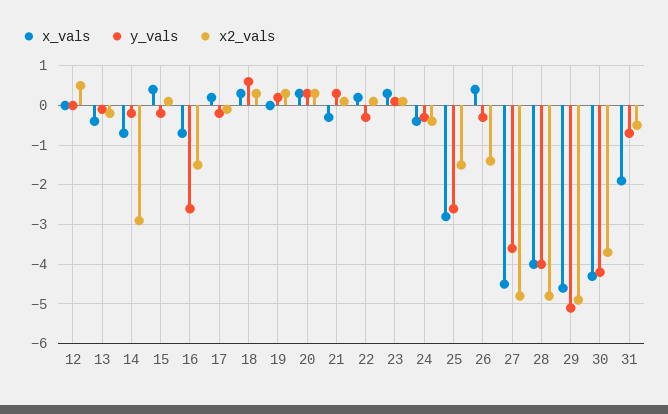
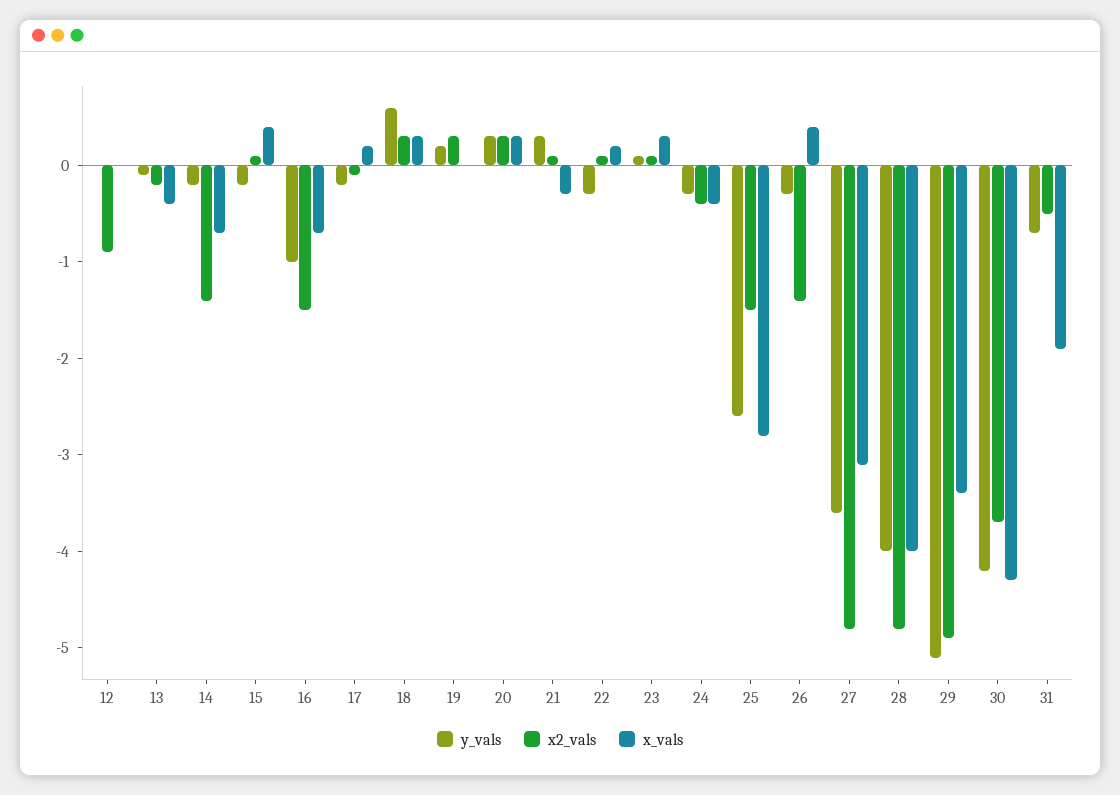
  {
    "x_vals": {
      "12": 0,
      "13": -0.4,
      "14": -0.7,
      "15": 0.4,
      "16": -0.7,
      "17": 0.2,
      "18": 0.3,
      "19": 0,
      "20": 0.3,
      "21": -0.3,
      "22": 0.2,
      "23": 0.3,
      "24": -0.4,
      "25": -2.8,
      "26": 0.4,
-     "27": -4.5,
+     "27": -3.1,
      "28": -4,
-     "29": -4.5,
+     "29": -3.4,
      "30": -4.3,
      "31": -1.9
    },
    "y_vals": {
      "12": 0,
      "13": -0.1,
      "14": -0.2,
      "15": -0.2,
-     "16": -2.5,
+     "16": -1,
      "17": -0.2,
      "18": 0.6,
      "19": 0.2,
      "20": 0.3,
      "21": 0.3,
      "22": -0.3,
      "23": 0.1,
      "24": -0.3,
      "25": -2.6,
      "26": -0.3,
      "27": -3.6,
      "28": -4,
      "29": -5.1,
      "30": -4.2,
      "31": -0.7
    },
    "x2_vals": {
-     "12": 0.5,
+     "12": -0.9,
      "13": -0.2,
-     "14": -3,
+     "14": -1.4,
      "15": 0.1,
      "16": -1.5,
      "17": -0.1,
      "18": 0.3,
      "19": 0.3,
      "20": 0.3,
      "21": 0.1,
      "22": 0.1,
      "23": 0.1,
      "24": -0.4,
      "25": -1.5,
      "26": -1.4,
      "27": -4.8,
      "28": -4.8,
      "29": -4.9,
      "30": -3.7,
      "31": -0.5
    }
  }

